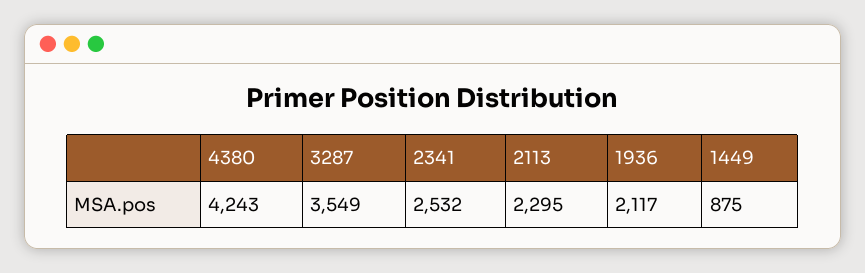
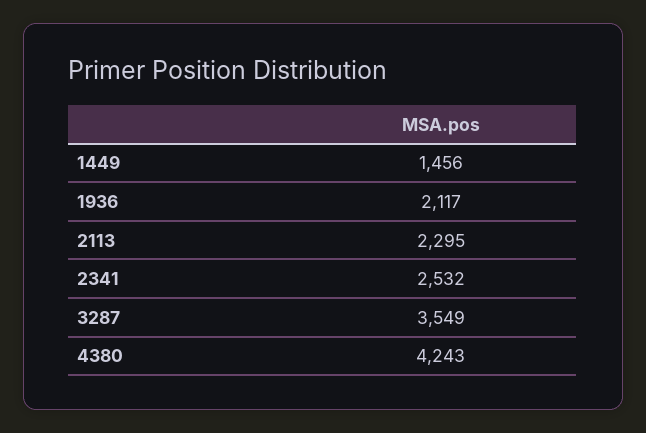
  {
    "4380": 4243,
    "3287": 3549,
    "2341": 2532,
    "2113": 2295,
    "1936": 2117,
-   "1449": 875
+   "1449": 1456
  }

